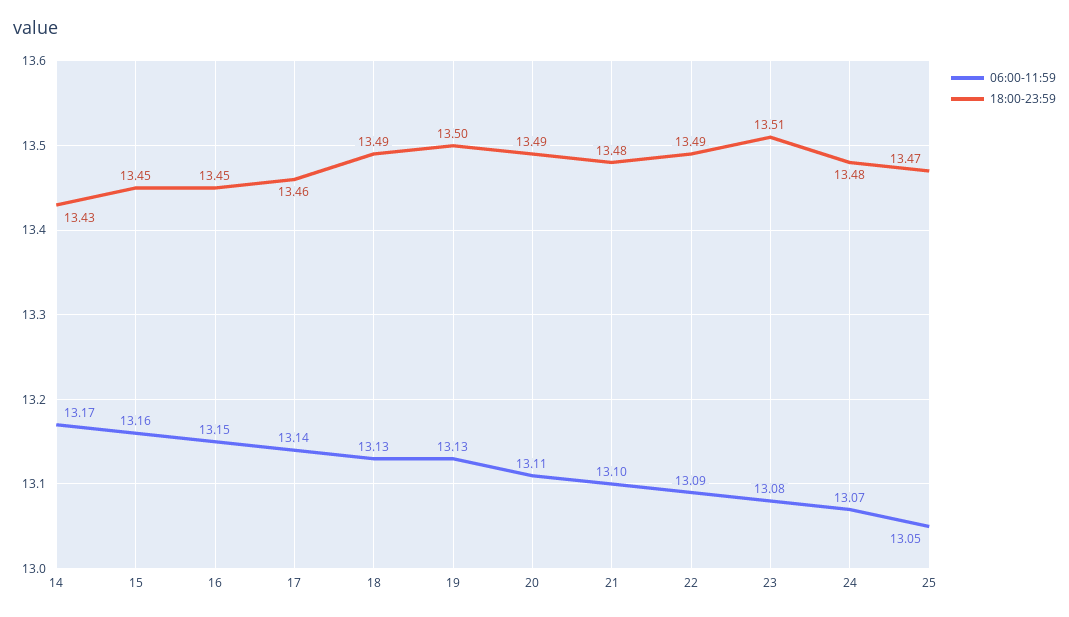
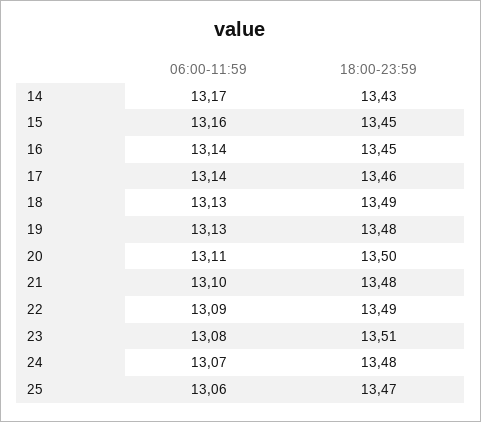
  {
    "06:00-11:59": {
      "14": 13.17,
      "15": 13.16,
-     "16": 13.15,
+     "16": 13.14,
      "17": 13.14,
      "18": 13.13,
      "19": 13.13,
      "20": 13.11,
      "21": 13.1,
      "22": 13.09,
      "23": 13.08,
      "24": 13.07,
-     "25": 13.05
+     "25": 13.06
    },
    "18:00-23:59": {
      "14": 13.43,
      "15": 13.45,
      "16": 13.45,
      "17": 13.46,
      "18": 13.49,
-     "19": 13.5,
+     "19": 13.48,
-     "20": 13.49,
+     "20": 13.5,
      "21": 13.48,
      "22": 13.49,
      "23": 13.51,
      "24": 13.48,
      "25": 13.47
    }
  }

